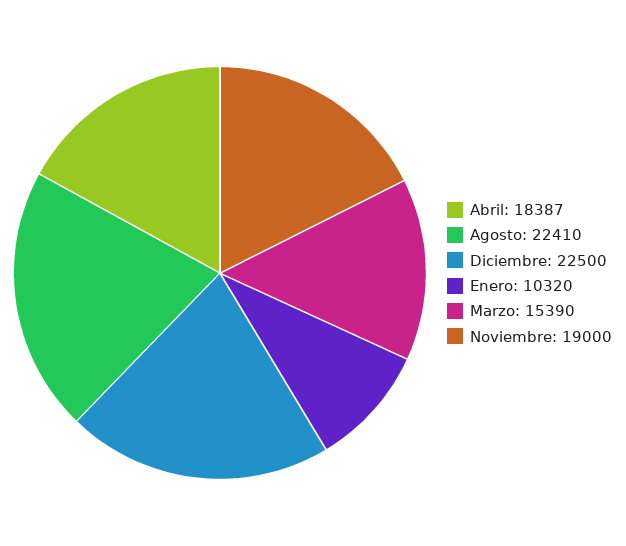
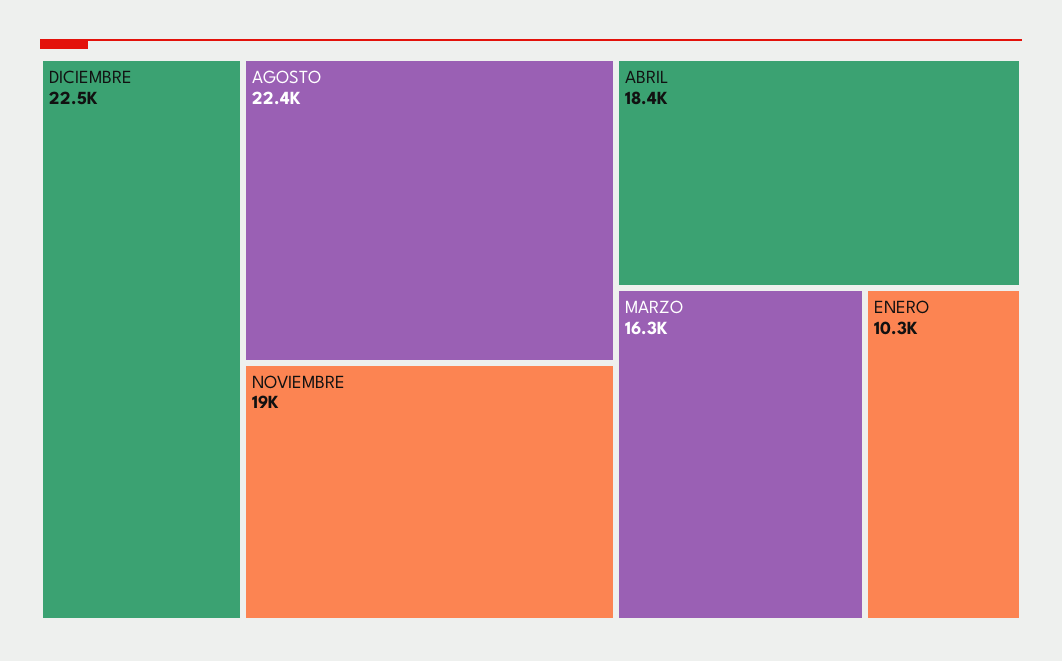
  {
    "Abril": 18387,
    "Agosto": 22410,
    "Diciembre": 22500,
    "Enero": 10320,
-   "Marzo": 15390,
+   "Marzo": 16300,
    "Noviembre": 19000
  }

